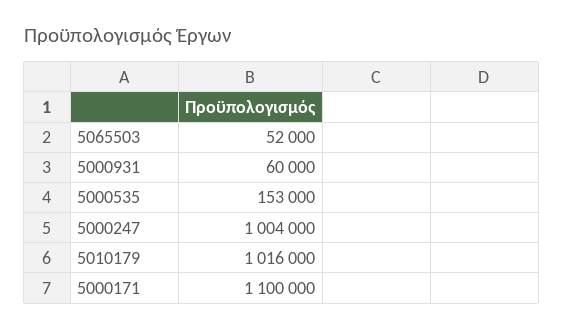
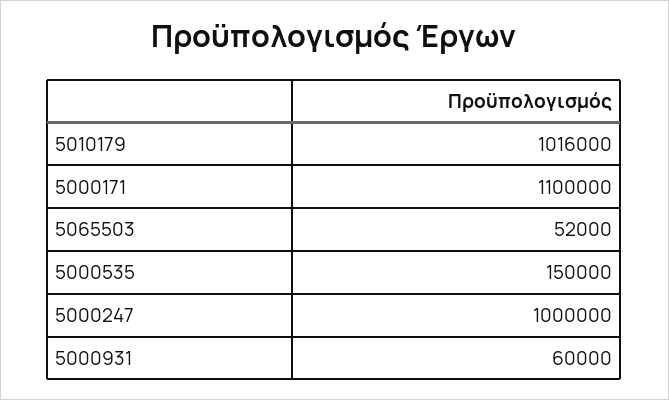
  {
    "5065503": 52000,
    "5000931": 60000,
-   "5000535": 153000,
+   "5000535": 150000,
-   "5000247": 1004000,
+   "5000247": 1000000,
    "5010179": 1016000,
    "5000171": 1100000
  }

